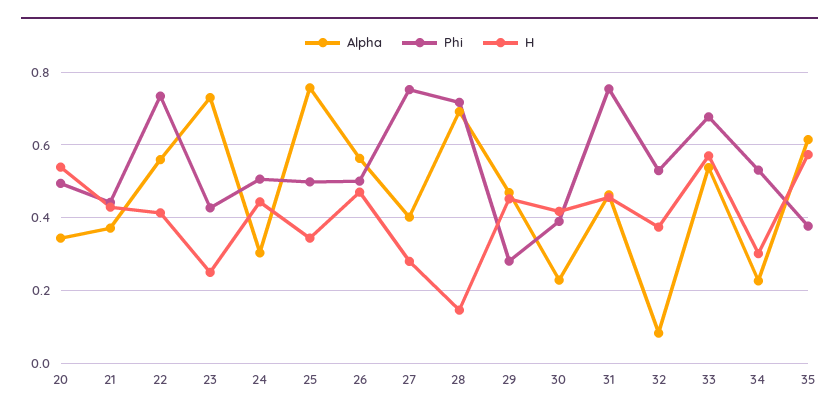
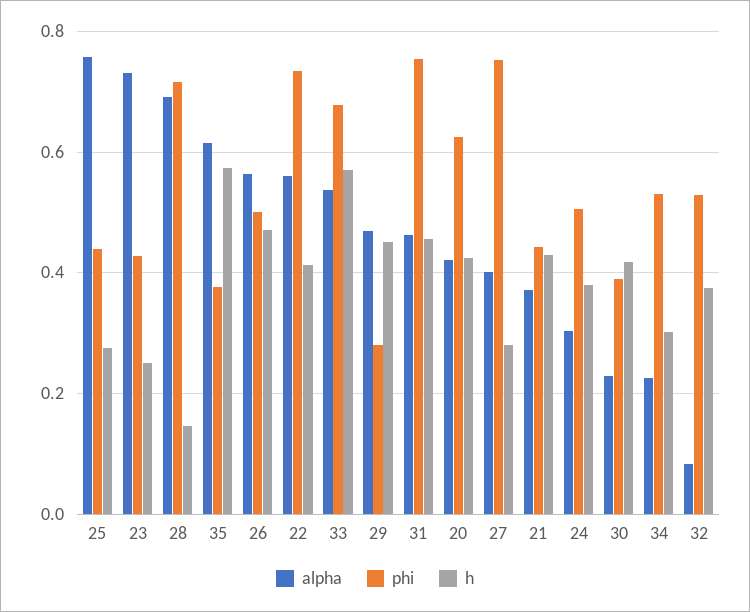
  {
    "Alpha": {
-     "20": 0.34,
+     "20": 0.42,
      "21": 0.38,
      "22": 0.56,
      "23": 0.74,
      "24": 0.3,
      "25": 0.76,
      "26": 0.56,
      "27": 0.4,
      "28": 0.7,
      "29": 0.46,
      "30": 0.22,
      "31": 0.46,
      "32": 0.08,
      "33": 0.54,
      "34": 0.22,
      "35": 0.62
    },
    "Phi": {
-     "20": 0.5,
+     "20": 0.62,
      "21": 0.44,
      "22": 0.74,
      "23": 0.42,
      "24": 0.5,
-     "25": 0.5,
+     "25": 0.44,
      "26": 0.5,
      "27": 0.76,
      "28": 0.72,
      "29": 0.28,
      "30": 0.38,
      "31": 0.76,
      "32": 0.52,
      "33": 0.68,
      "34": 0.54,
      "35": 0.38
    },
    "H": {
-     "20": 0.54,
+     "20": 0.42,
      "21": 0.42,
      "22": 0.42,
      "23": 0.24,
-     "24": 0.44,
+     "24": 0.38,
-     "25": 0.34,
+     "25": 0.28,
      "26": 0.48,
      "27": 0.28,
      "28": 0.14,
      "29": 0.46,
      "30": 0.42,
      "31": 0.46,
      "32": 0.38,
      "33": 0.56,
      "34": 0.3,
      "35": 0.58
    }
  }

